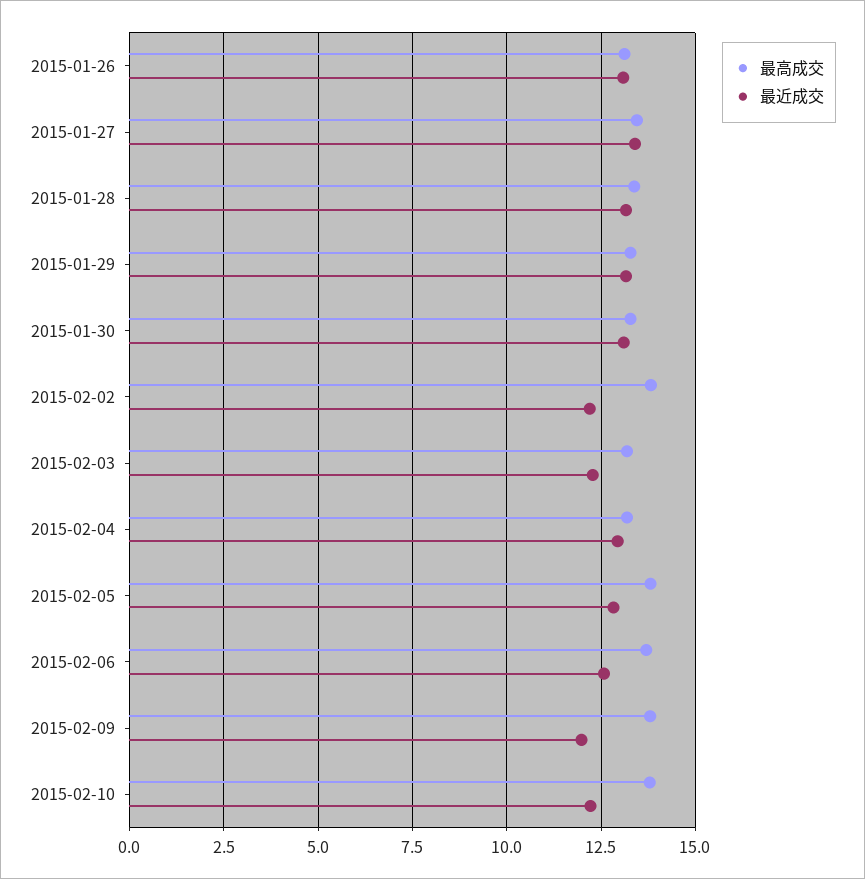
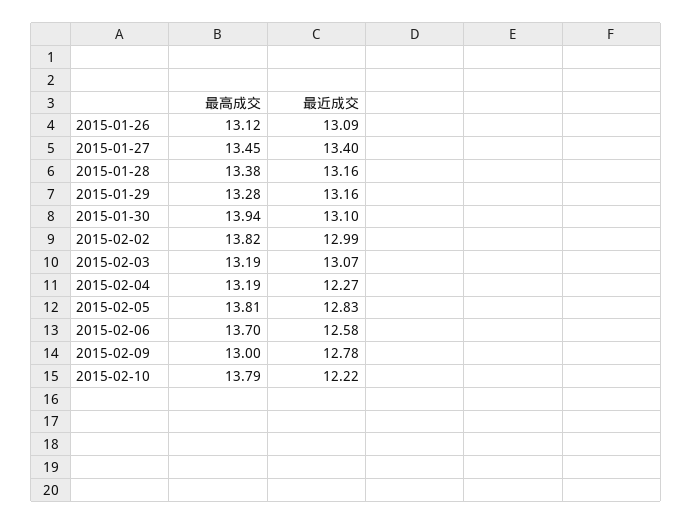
  {
    "最高成交": {
      "2015-01-26": 13.12,
      "2015-01-27": 13.45,
      "2015-01-28": 13.38,
      "2015-01-29": 13.28,
-     "2015-01-30": 13.25,
+     "2015-01-30": 13.94,
      "2015-02-02": 13.82,
      "2015-02-03": 13.19,
      "2015-02-04": 13.19,
      "2015-02-05": 13.81,
      "2015-02-06": 13.7,
-     "2015-02-09": 13.75,
+     "2015-02-09": 13,
      "2015-02-10": 13.79
    },
    "最近成交": {
      "2015-01-26": 13.09,
      "2015-01-27": 13.4,
      "2015-01-28": 13.16,
      "2015-01-29": 13.16,
      "2015-01-30": 13.1,
-     "2015-02-02": 12.25,
+     "2015-02-02": 12.99,
-     "2015-02-03": 12.25,
+     "2015-02-03": 13.07,
-     "2015-02-04": 13,
+     "2015-02-04": 12.27,
      "2015-02-05": 12.83,
      "2015-02-06": 12.58,
-     "2015-02-09": 12,
+     "2015-02-09": 12.78,
      "2015-02-10": 12.22
    }
  }

